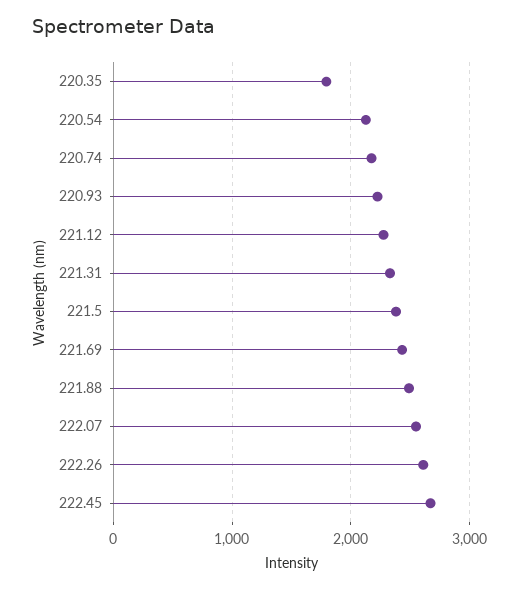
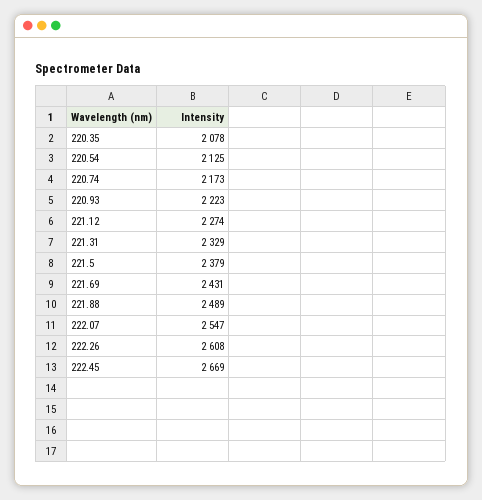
  {
-   "220.35": 1800,
+   "220.35": 2078,
    "220.54": 2125,
    "220.74": 2173,
    "220.93": 2223,
    "221.12": 2274,
    "221.31": 2329,
    "221.5": 2379,
    "221.69": 2431,
    "221.88": 2489,
    "222.07": 2547,
    "222.26": 2608,
    "222.45": 2669
  }

